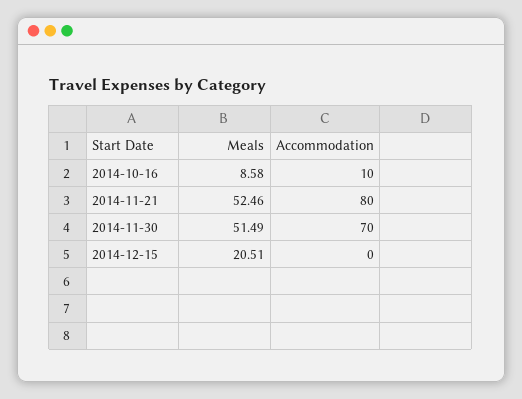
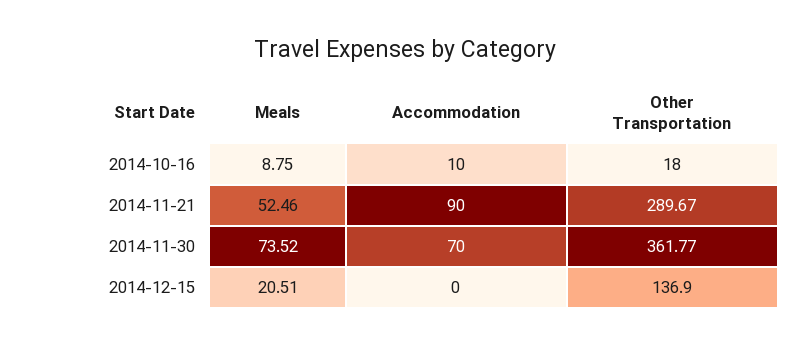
  {
    "Meals": {
-     "2014-10-16": 8.58,
+     "2014-10-16": 8.75,
      "2014-11-21": 52.46,
-     "2014-11-30": 51.49,
+     "2014-11-30": 73.52,
      "2014-12-15": 20.51
    },
    "Accommodation": {
      "2014-10-16": 10,
-     "2014-11-21": 80,
+     "2014-11-21": 90,
      "2014-11-30": 70,
      "2014-12-15": 0
-   }
+   },
+   "Other Transportation": {
+     "2014-10-16": 18,
+     "2014-11-21": 289.67,
+     "2014-11-30": 361.77,
+     "2014-12-15": 136.9
+   }
  }

